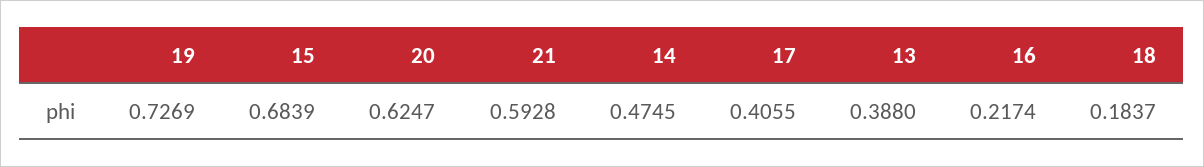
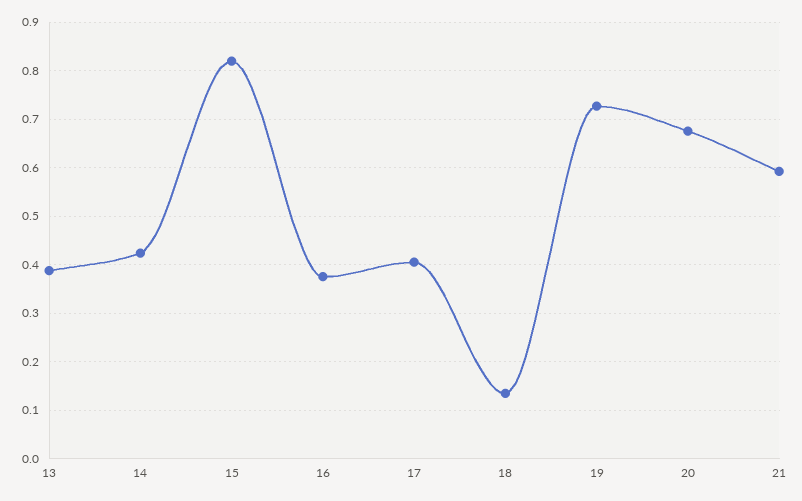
  {
    "19": 0.7269,
-   "15": 0.6839,
+   "15": 0.82,
-   "20": 0.6247,
+   "20": 0.68,
    "21": 0.5928,
-   "14": 0.4745,
+   "14": 0.42,
    "17": 0.4055,
    "13": 0.388,
-   "16": 0.2174,
+   "16": 0.38,
-   "18": 0.1837
+   "18": 0.14
  }

